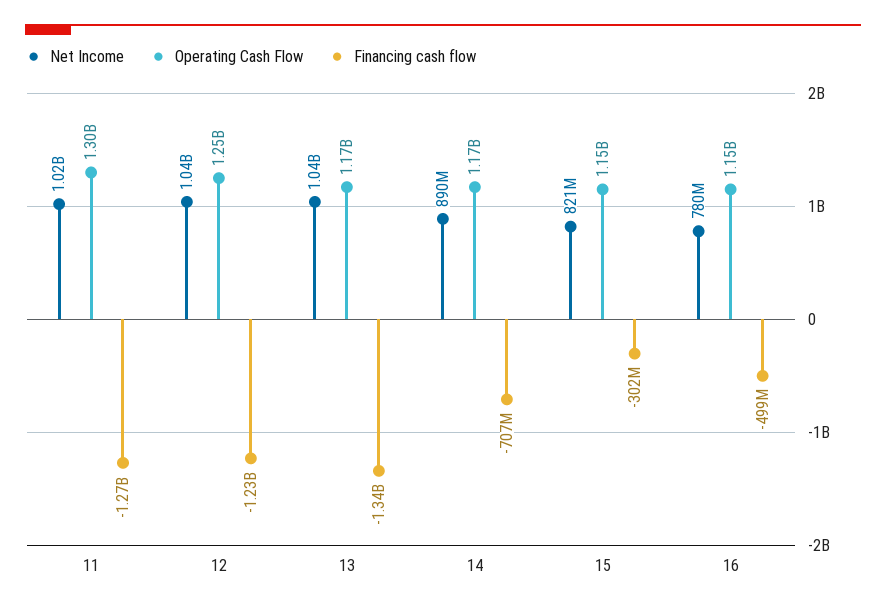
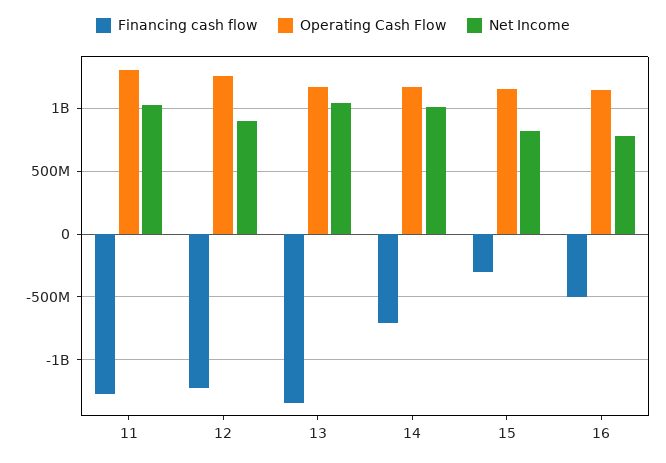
  {
    "Net Income": {
      "11": 1020000000,
-     "12": 1040000000,
+     "12": 900000000,
      "13": 1040000000,
-     "14": 890000000,
+     "14": 1000000000,
      "15": 821000000,
      "16": 780000000
    },
    "Operating Cash Flow": {
      "11": 1300000000,
      "12": 1250000000,
      "13": 1170000000,
      "14": 1170000000,
      "15": 1150000000,
      "16": 1150000000
    },
    "Financing cash flow": {
      "11": -1270000000,
      "12": -1230000000,
      "13": -1340000000,
      "14": -707000000,
      "15": -302000000,
      "16": -499000000
    }
  }

